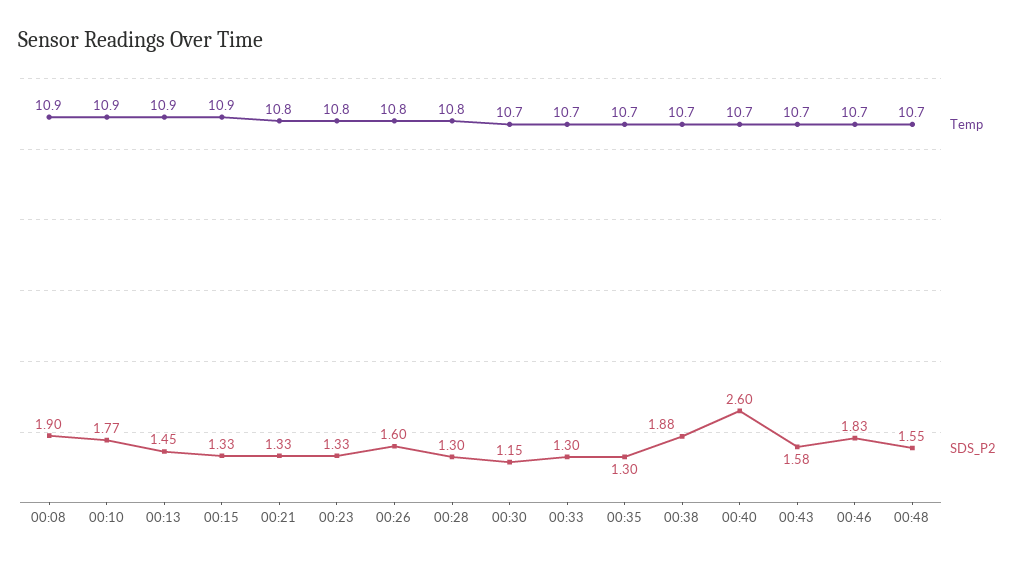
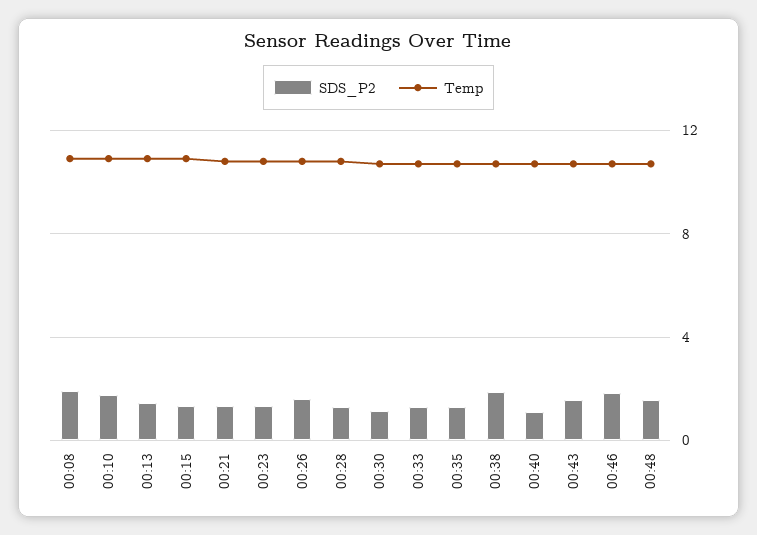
  {
    "Temp": {
      "00:08": 10.9,
      "00:10": 10.9,
      "00:13": 10.9,
      "00:15": 10.9,
      "00:21": 10.8,
      "00:23": 10.8,
      "00:26": 10.8,
      "00:28": 10.8,
      "00:30": 10.7,
      "00:33": 10.7,
      "00:35": 10.7,
      "00:38": 10.7,
      "00:40": 10.7,
      "00:43": 10.7,
      "00:46": 10.7,
      "00:48": 10.7
    },
    "SDS_P2": {
      "00:08": 1.9,
      "00:10": 1.77,
      "00:13": 1.45,
      "00:15": 1.33,
      "00:21": 1.33,
      "00:23": 1.33,
      "00:26": 1.6,
      "00:28": 1.3,
      "00:30": 1.15,
      "00:33": 1.3,
      "00:35": 1.3,
      "00:38": 1.88,
-     "00:40": 2.6,
+     "00:40": 1,
      "00:43": 1.58,
      "00:46": 1.83,
      "00:48": 1.55
    }
  }

